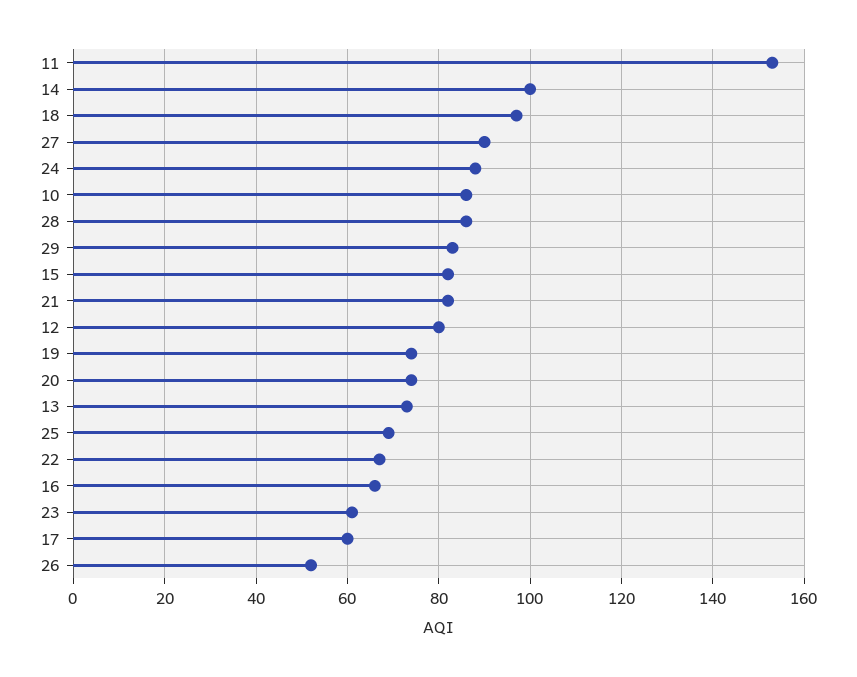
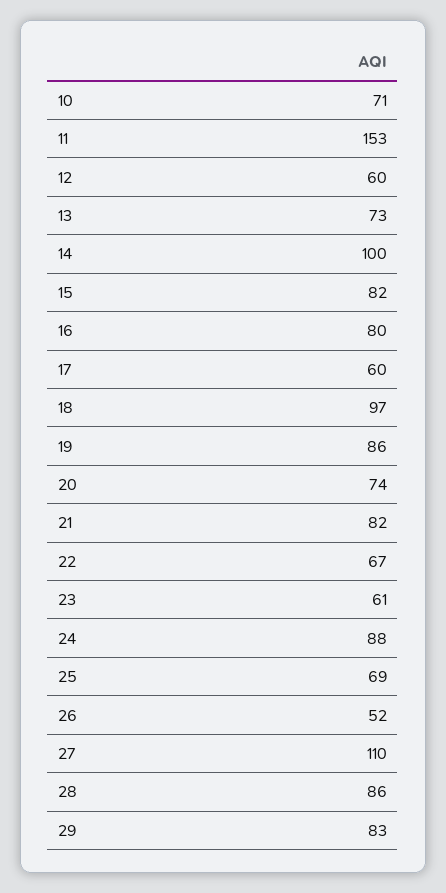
  {
    "11": 153,
    "14": 100,
    "18": 97,
-   "27": 90,
+   "27": 110,
    "24": 88,
-   "10": 85,
+   "10": 71,
    "28": 86,
    "29": 83,
    "15": 82,
    "21": 82,
-   "12": 80,
+   "12": 60,
-   "19": 75,
+   "19": 86,
    "20": 74,
    "13": 73,
    "25": 69,
    "22": 67,
-   "16": 65,
+   "16": 80,
    "23": 61,
    "17": 60,
    "26": 52
  }

